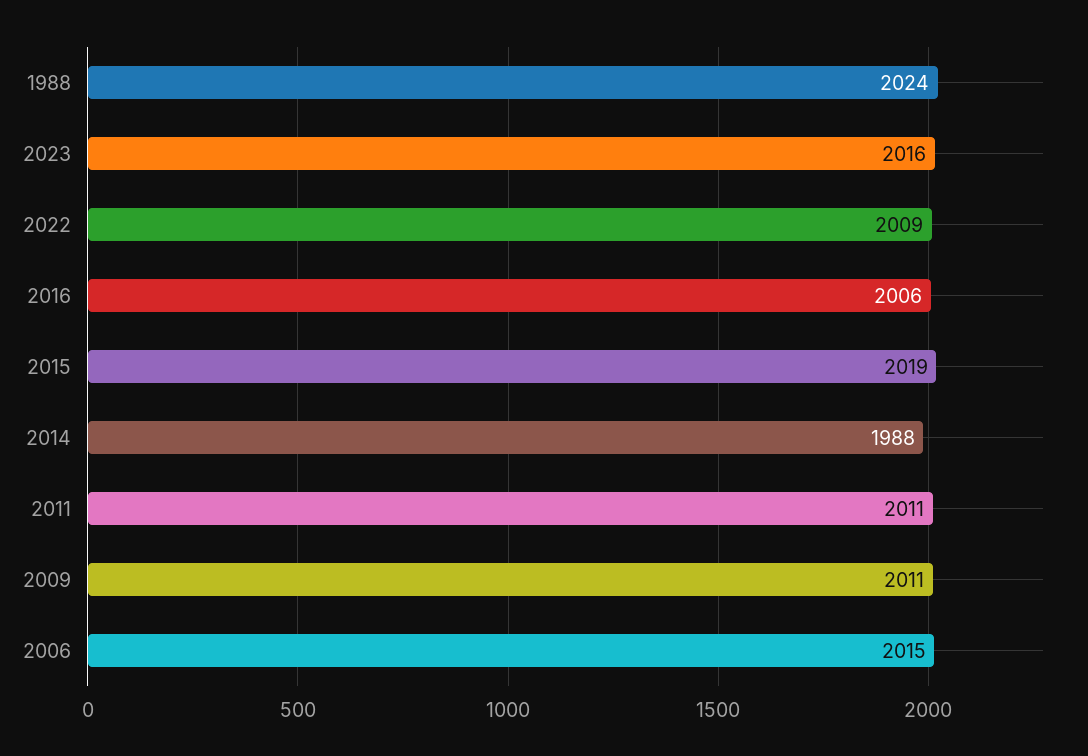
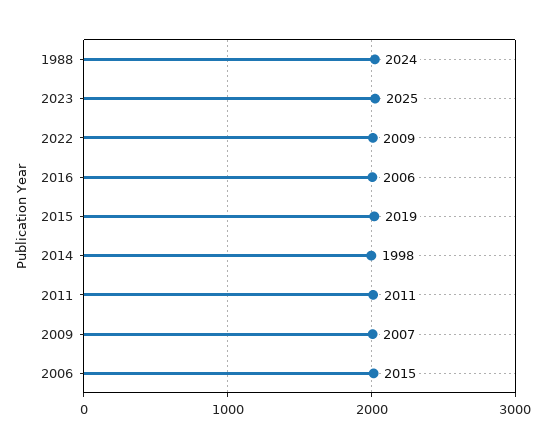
  {
    "1988": 2024,
-   "2023": 2016,
+   "2023": 2025,
    "2022": 2009,
    "2016": 2006,
    "2015": 2019,
-   "2014": 1988,
+   "2014": 1998,
    "2011": 2011,
-   "2009": 2011,
+   "2009": 2007,
    "2006": 2015
  }

